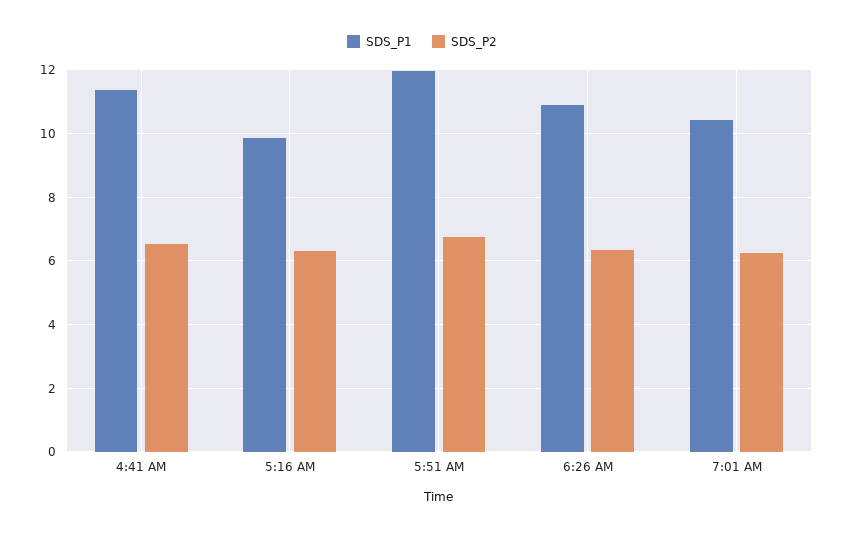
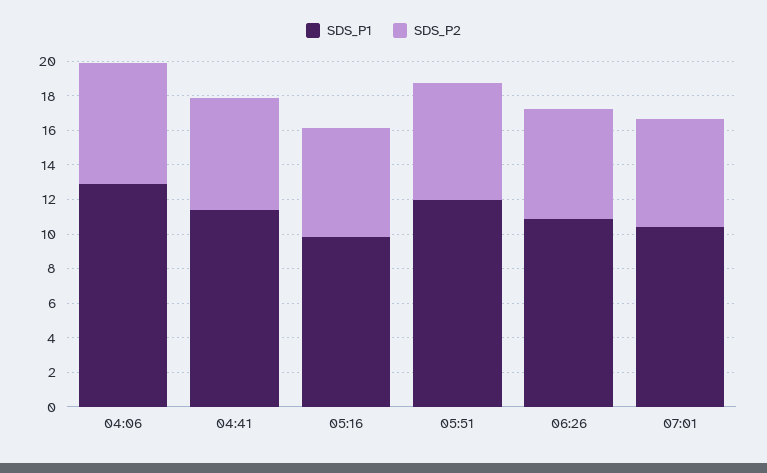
  {
    "SDS_P1": {
      "4:41 AM": 11.4,
      "5:16 AM": 9.8,
      "5:51 AM": 12,
      "6:26 AM": 11,
-     "7:01 AM": 10.4
+     "7:01 AM": 10.4,
+     "04:06": 13
    },
    "SDS_P2": {
      "4:41 AM": 6.6,
      "5:16 AM": 6.4,
      "5:51 AM": 6.8,
      "6:26 AM": 6.4,
-     "7:01 AM": 6.2
+     "7:01 AM": 6.2,
+     "04:06": 7
    }
  }

